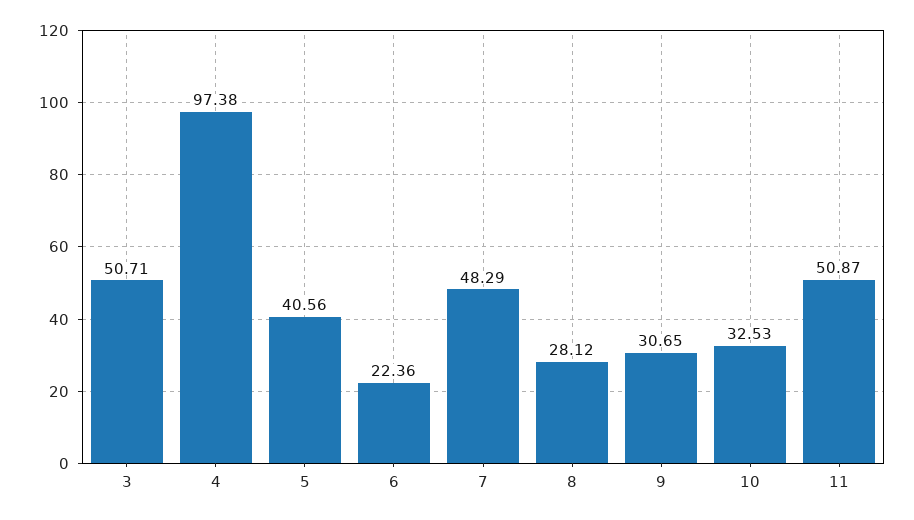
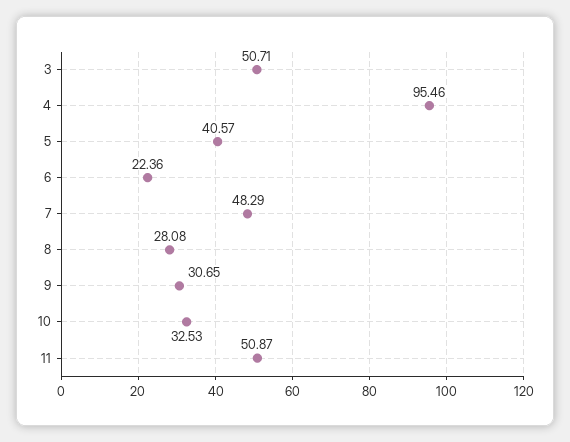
  {
    "3": 50.71,
-   "4": 97.38,
+   "4": 95.46,
-   "5": 40.56,
+   "5": 40.57,
    "6": 22.36,
    "7": 48.29,
-   "8": 28.12,
+   "8": 28.08,
    "9": 30.65,
    "10": 32.53,
    "11": 50.87
  }

